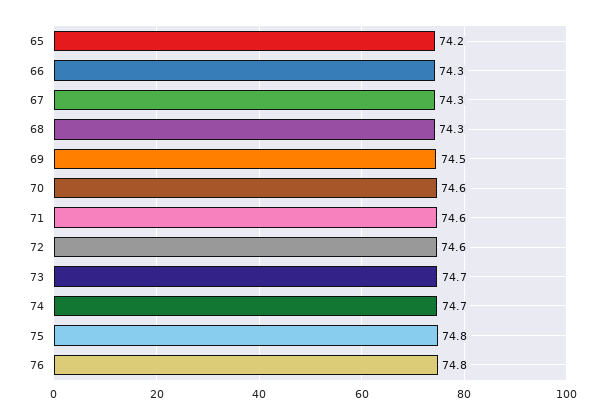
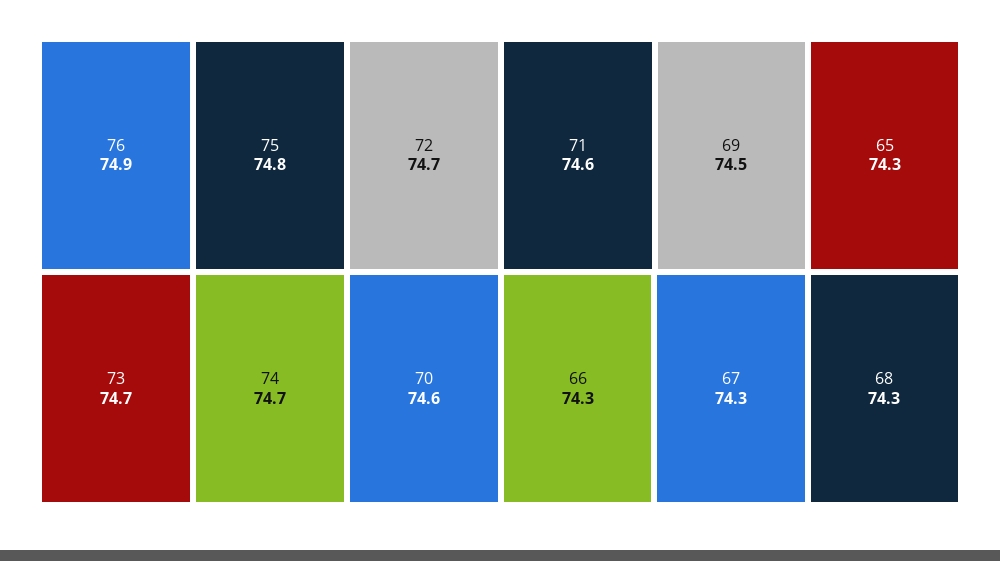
  {
-   "65": 74.2,
+   "65": 74.3,
    "66": 74.3,
    "67": 74.3,
    "68": 74.3,
    "69": 74.5,
    "70": 74.6,
    "71": 74.6,
-   "72": 74.6,
+   "72": 74.7,
    "73": 74.7,
    "74": 74.7,
    "75": 74.8,
-   "76": 74.8
+   "76": 74.9
  }

